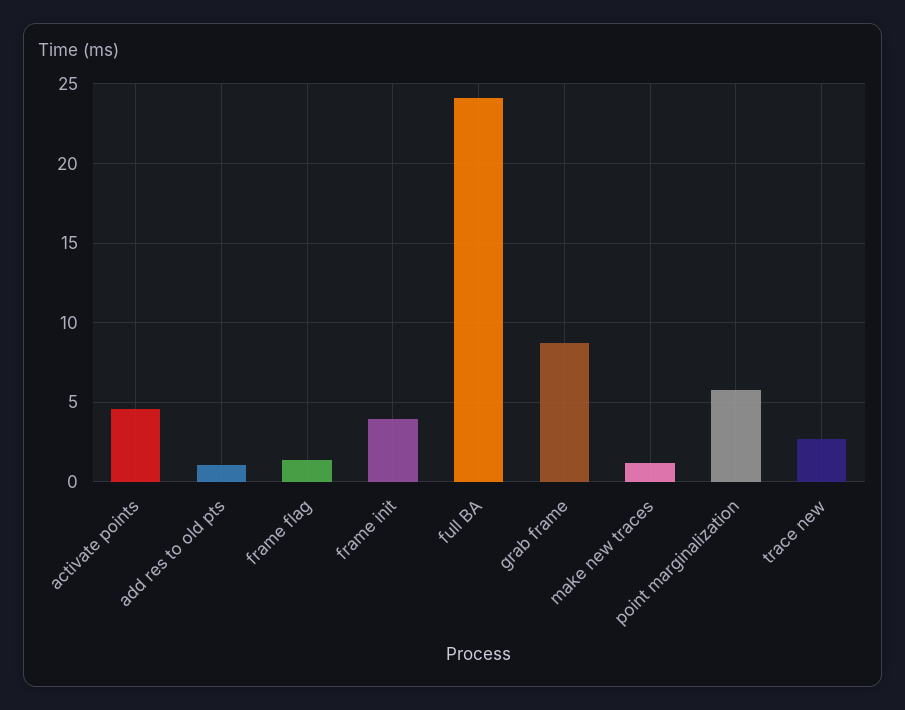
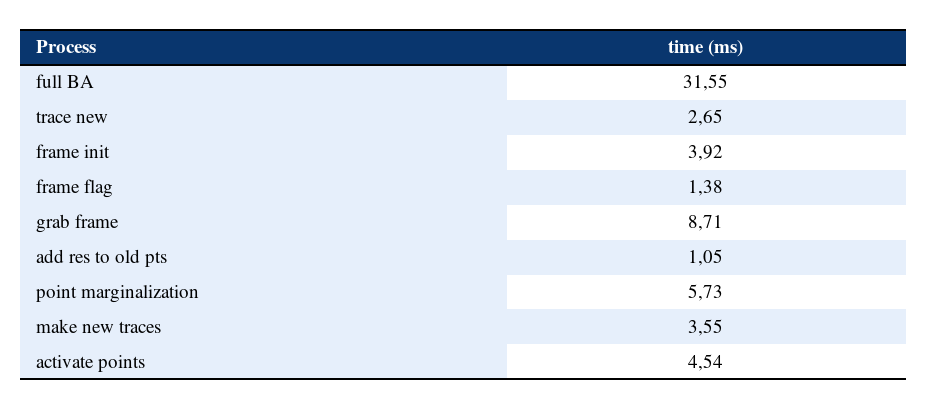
  {
    "activate points": 4.54,
    "add res to old pts": 1.05,
    "frame flag": 1.38,
    "frame init": 3.92,
-   "full BA": 24,
+   "full BA": 31.55,
    "grab frame": 8.71,
-   "make new traces": 1,
+   "make new traces": 3.55,
    "point marginalization": 5.73,
    "trace new": 2.65
  }

